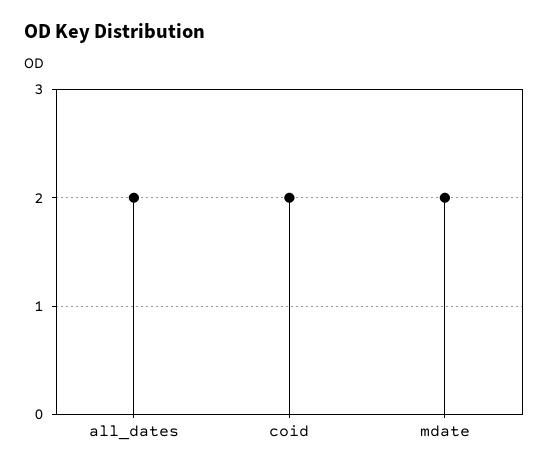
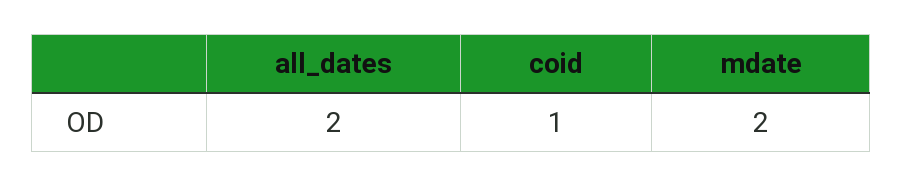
  {
    "all_dates": 2,
-   "coid": 2,
+   "coid": 1,
    "mdate": 2
  }

